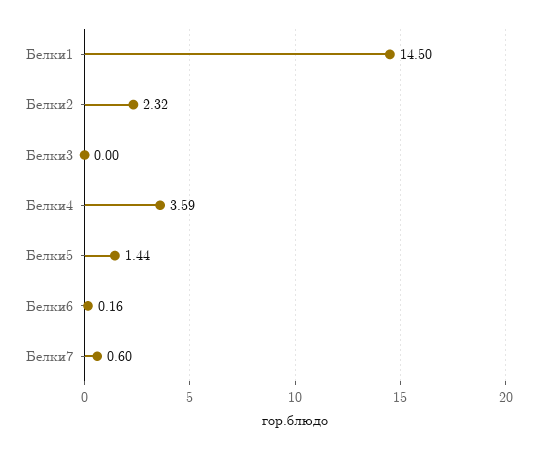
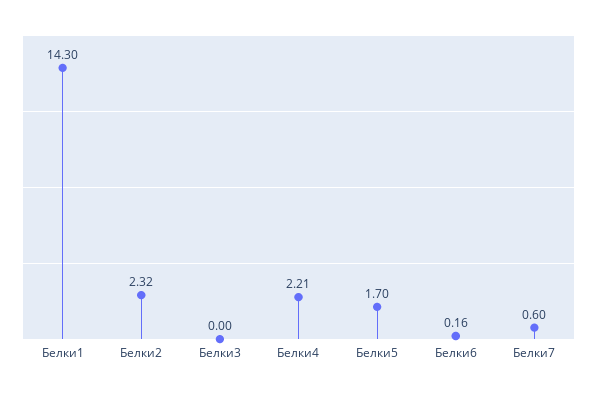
  {
-   "Белки1": 14.5,
+   "Белки1": 14.3,
    "Белки2": 2.32,
    "Белки3": 0,
-   "Белки4": 3.59,
+   "Белки4": 2.21,
-   "Белки5": 1.44,
+   "Белки5": 1.7,
    "Белки6": 0.16,
    "Белки7": 0.6
  }

